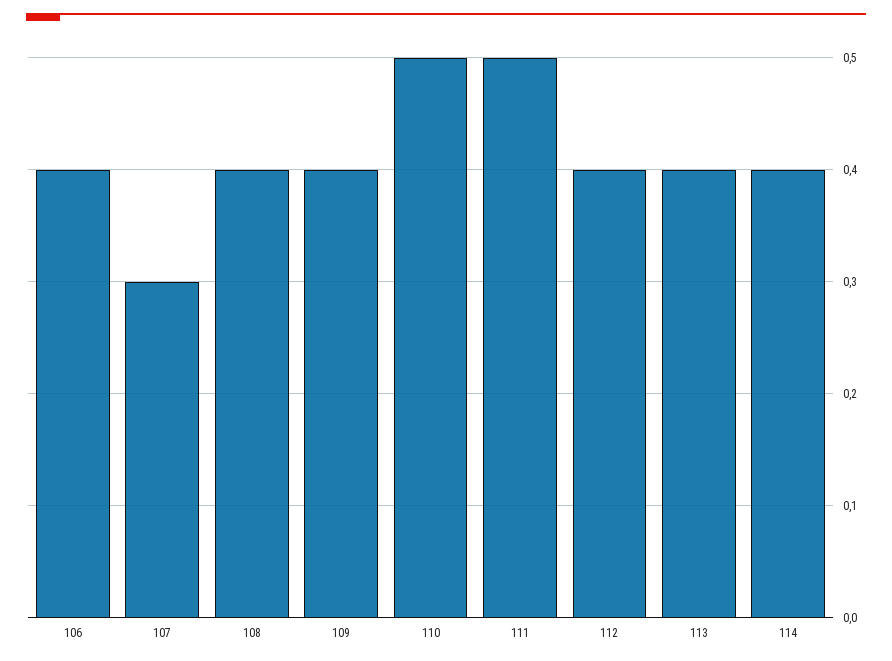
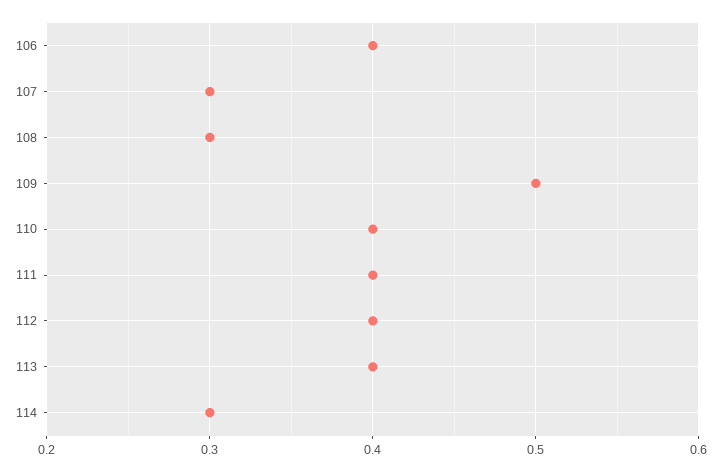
  {
    "106": 0.4,
    "107": 0.3,
-   "108": 0.4,
+   "108": 0.3,
-   "109": 0.4,
+   "109": 0.5,
-   "110": 0.5,
+   "110": 0.4,
-   "111": 0.5,
+   "111": 0.4,
    "112": 0.4,
    "113": 0.4,
-   "114": 0.4
+   "114": 0.3
  }

